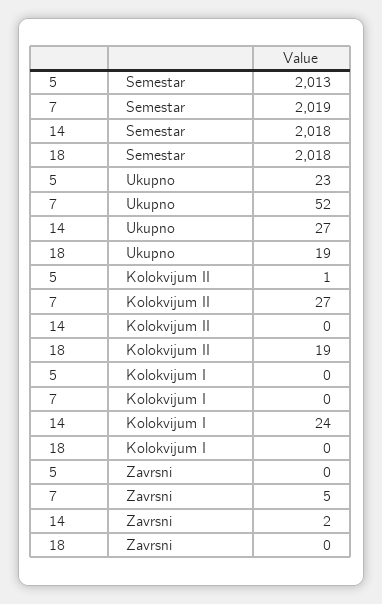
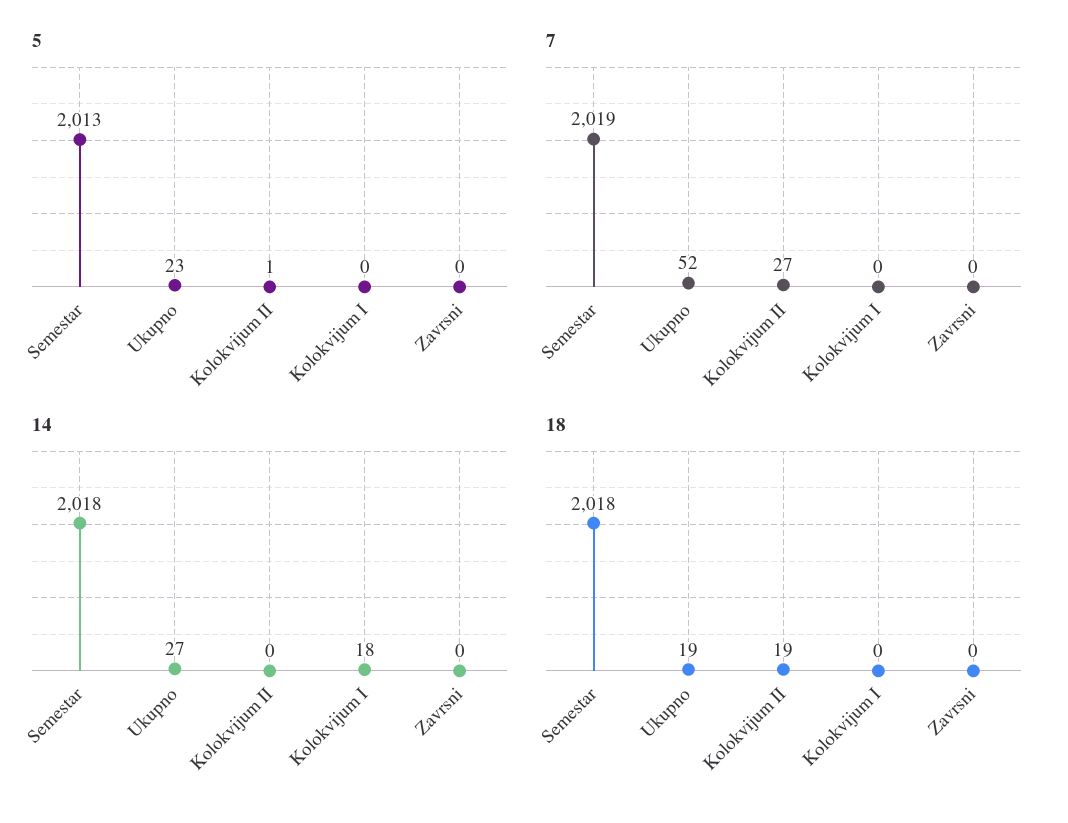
  {
    "5": {
      "Semestar": 2013,
      "Ukupno": 23,
      "Kolokvijum II": 1,
      "Kolokvijum I": 0,
      "Zavrsni": 0
    },
    "7": {
      "Semestar": 2019,
      "Ukupno": 52,
      "Kolokvijum II": 27,
      "Kolokvijum I": 0,
-     "Zavrsni": 5
+     "Zavrsni": 0
    },
    "14": {
      "Semestar": 2018,
      "Ukupno": 27,
      "Kolokvijum II": 0,
-     "Kolokvijum I": 24,
+     "Kolokvijum I": 18,
-     "Zavrsni": 2
+     "Zavrsni": 0
    },
    "18": {
      "Semestar": 2018,
      "Ukupno": 19,
      "Kolokvijum II": 19,
      "Kolokvijum I": 0,
      "Zavrsni": 0
    }
  }

